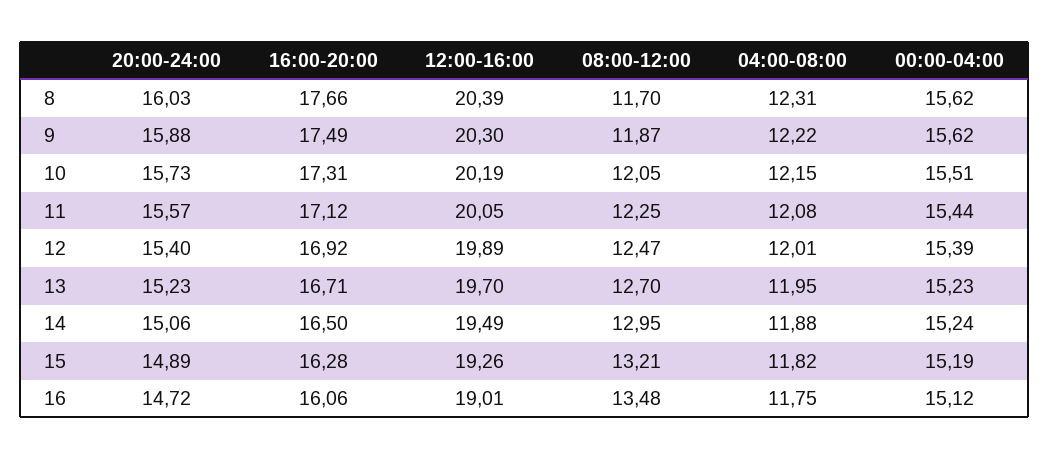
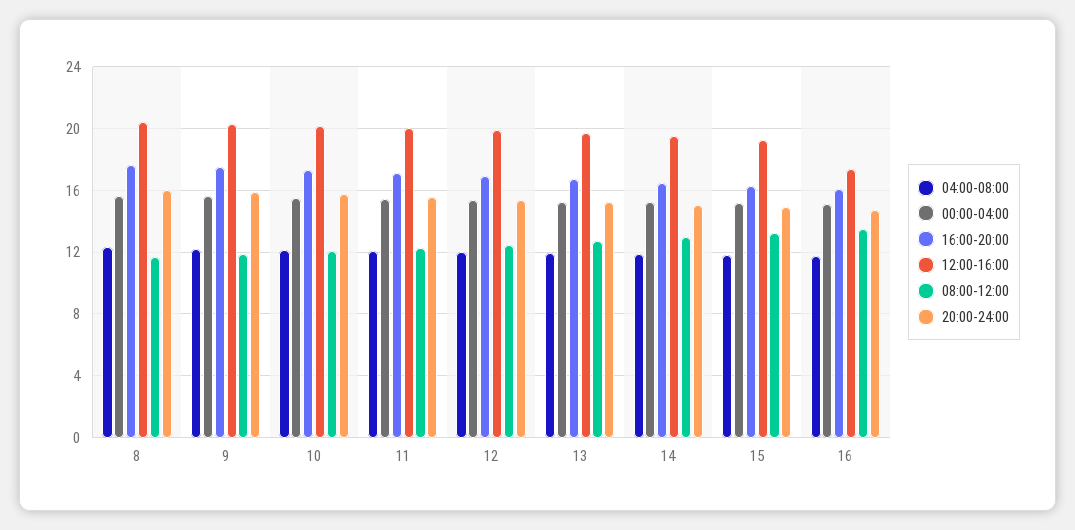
  {
    "20:00-24:00": {
      "8": 16.03,
      "9": 15.88,
      "10": 15.73,
      "11": 15.57,
      "12": 15.4,
      "13": 15.23,
      "14": 15.06,
      "15": 14.89,
      "16": 14.72
    },
    "16:00-20:00": {
      "8": 17.66,
      "9": 17.49,
      "10": 17.31,
      "11": 17.12,
      "12": 16.92,
      "13": 16.71,
      "14": 16.5,
      "15": 16.28,
      "16": 16.06
    },
    "12:00-16:00": {
      "8": 20.39,
      "9": 20.3,
      "10": 20.19,
      "11": 20.05,
      "12": 19.89,
      "13": 19.7,
      "14": 19.49,
      "15": 19.26,
-     "16": 19.01
+     "16": 17.5
    },
    "08:00-12:00": {
      "8": 11.7,
      "9": 11.87,
      "10": 12.05,
      "11": 12.25,
      "12": 12.47,
      "13": 12.7,
      "14": 12.95,
      "15": 13.21,
      "16": 13.48
    },
    "04:00-08:00": {
      "8": 12.31,
      "9": 12.22,
      "10": 12.15,
      "11": 12.08,
      "12": 12.01,
      "13": 11.95,
      "14": 11.88,
      "15": 11.82,
      "16": 11.75
    },
    "00:00-04:00": {
      "8": 15.62,
      "9": 15.62,
      "10": 15.51,
      "11": 15.44,
      "12": 15.39,
      "13": 15.23,
      "14": 15.24,
      "15": 15.19,
      "16": 15.12
    }
  }

